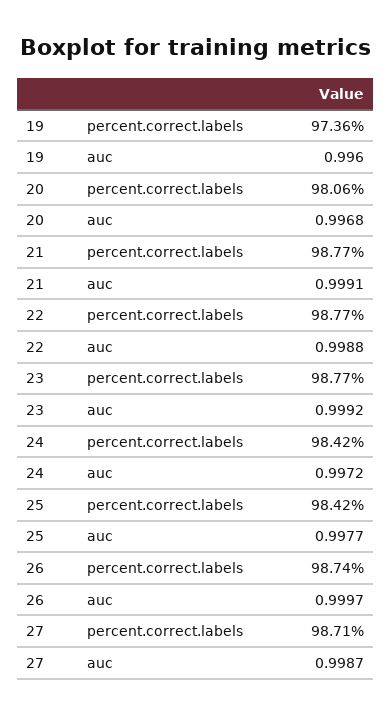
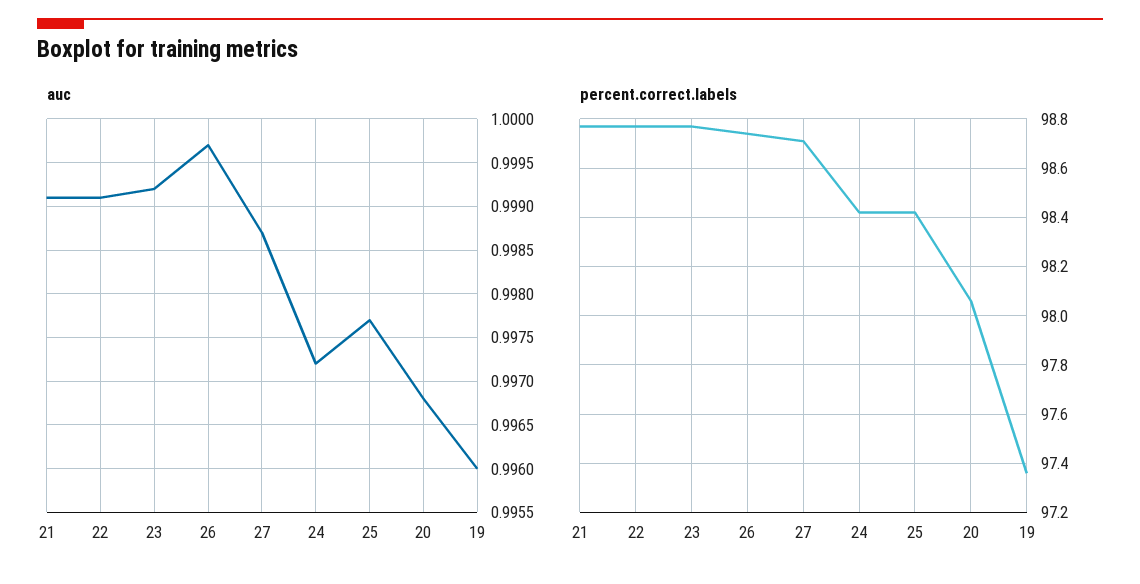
  {
    "percent.correct.labels": {
      "19": 97.36,
      "20": 98.06,
      "21": 98.77,
      "22": 98.77,
      "23": 98.77,
      "24": 98.42,
      "25": 98.42,
      "26": 98.74,
      "27": 98.71
    },
    "auc": {
      "19": 0.996,
      "20": 0.9968,
      "21": 0.9991,
-     "22": 0.9988,
+     "22": 0.9991,
      "23": 0.9992,
      "24": 0.9972,
      "25": 0.9977,
      "26": 0.9997,
      "27": 0.9987
    }
  }

